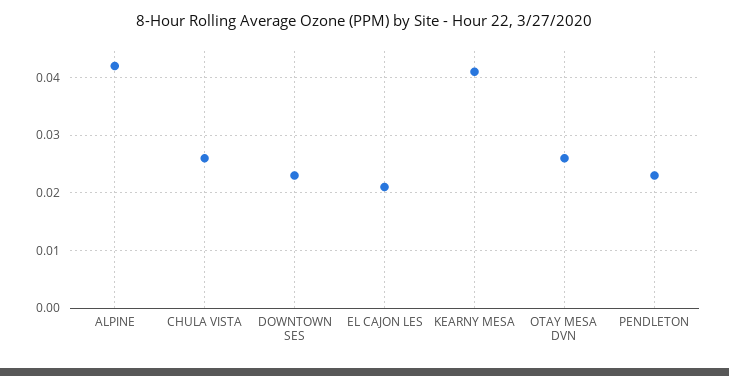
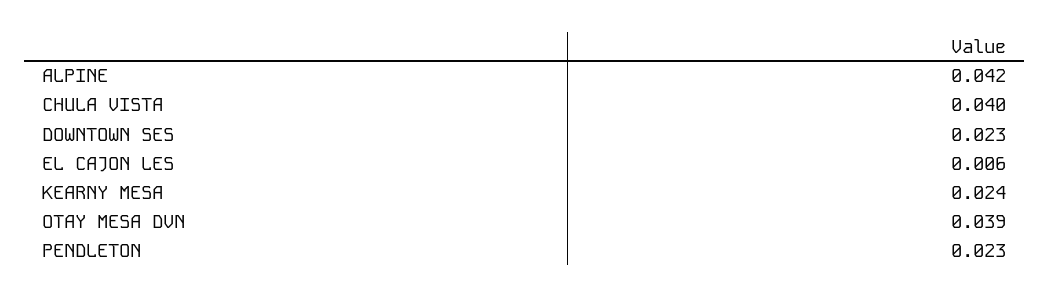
  {
    "ALPINE": 0.042,
-   "CHULA VISTA": 0.025,
+   "CHULA VISTA": 0.04,
    "DOWNTOWN SES": 0.023,
-   "EL CAJON LES": 0.02,
+   "EL CAJON LES": 0.006,
-   "KEARNY MESA": 0.04,
+   "KEARNY MESA": 0.024,
-   "OTAY MESA DVN": 0.025,
+   "OTAY MESA DVN": 0.039,
    "PENDLETON": 0.023
  }

